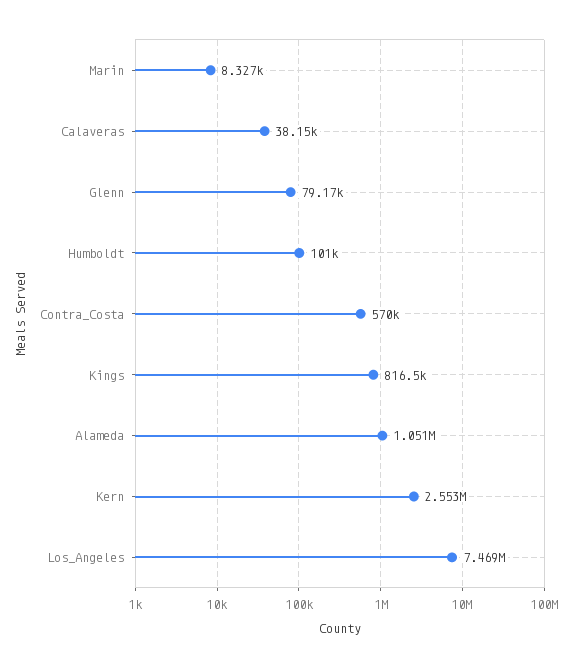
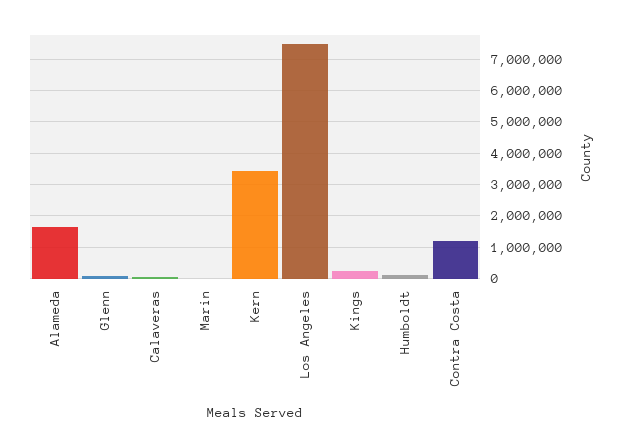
  {
    "Marin": 8327,
    "Calaveras": 38150,
    "Glenn": 79170,
    "Humboldt": 101000,
-   "Contra_Costa": 570000,
+   "Contra_Costa": 1200000,
-   "Kings": 816500,
+   "Kings": 200000,
-   "Alameda": 1051000,
+   "Alameda": 1600000,
-   "Kern": 2553000,
+   "Kern": 3400000,
    "Los_Angeles": 7469000
  }

